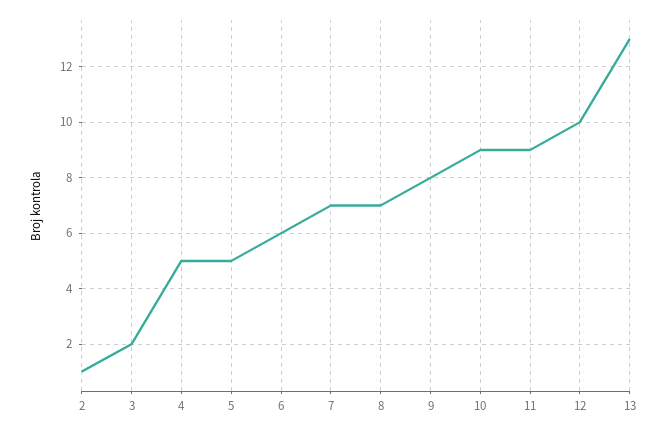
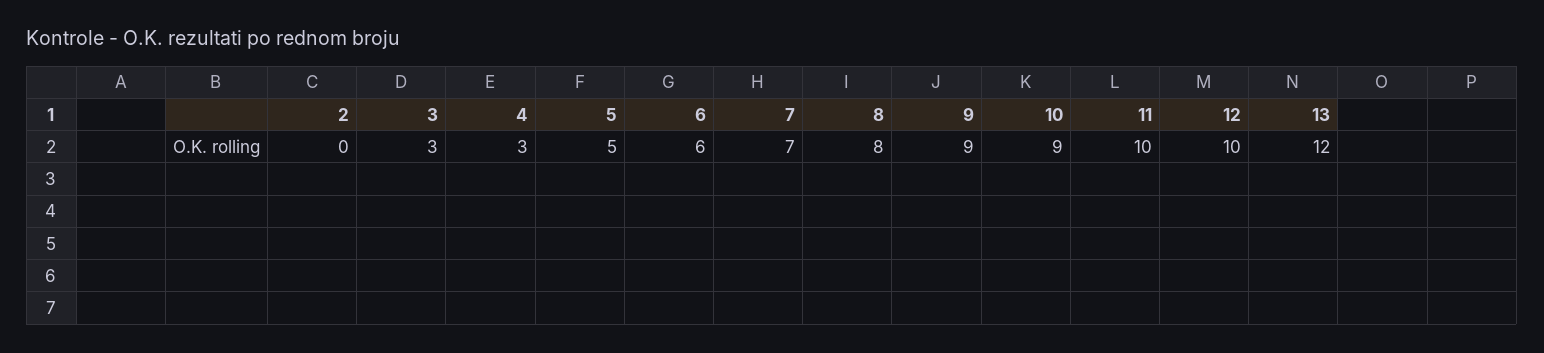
  {
-   "2": 1,
+   "2": 0,
-   "3": 2,
+   "3": 3,
-   "4": 5,
+   "4": 3,
    "5": 5,
    "6": 6,
    "7": 7,
-   "8": 7,
+   "8": 8,
-   "9": 8,
+   "9": 9,
    "10": 9,
-   "11": 9,
+   "11": 10,
    "12": 10,
-   "13": 13
+   "13": 12
  }

